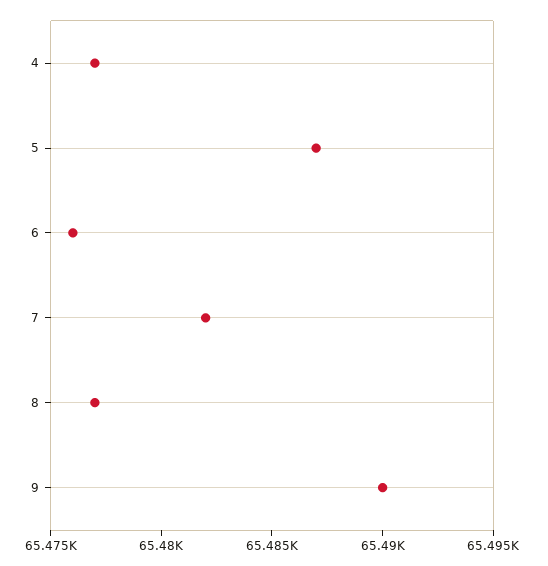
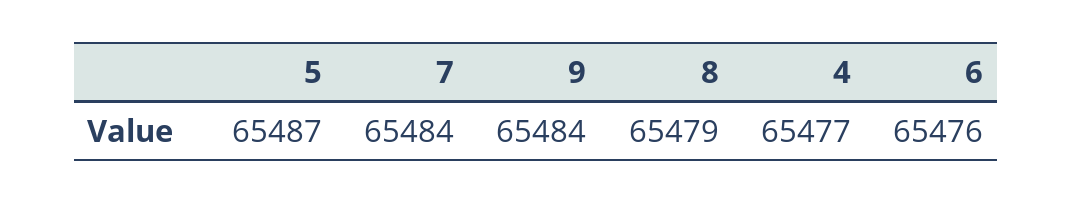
  {
    "4": 65477,
    "5": 65487,
    "6": 65476,
-   "7": 65482,
+   "7": 65484,
-   "8": 65477,
+   "8": 65479,
-   "9": 65490
+   "9": 65484
  }

